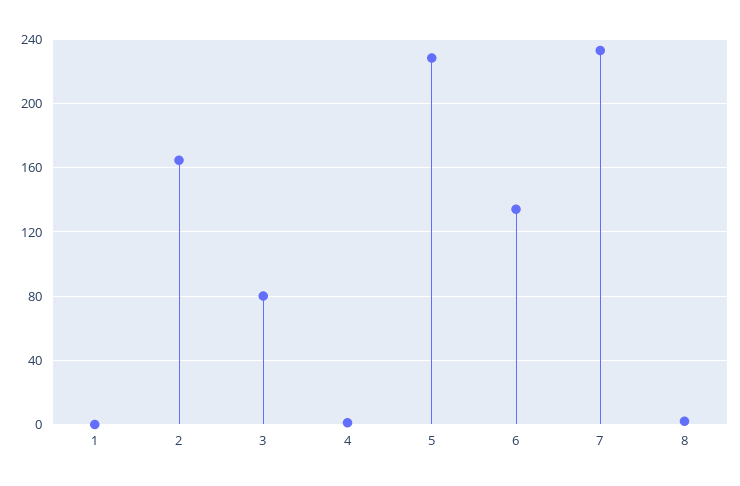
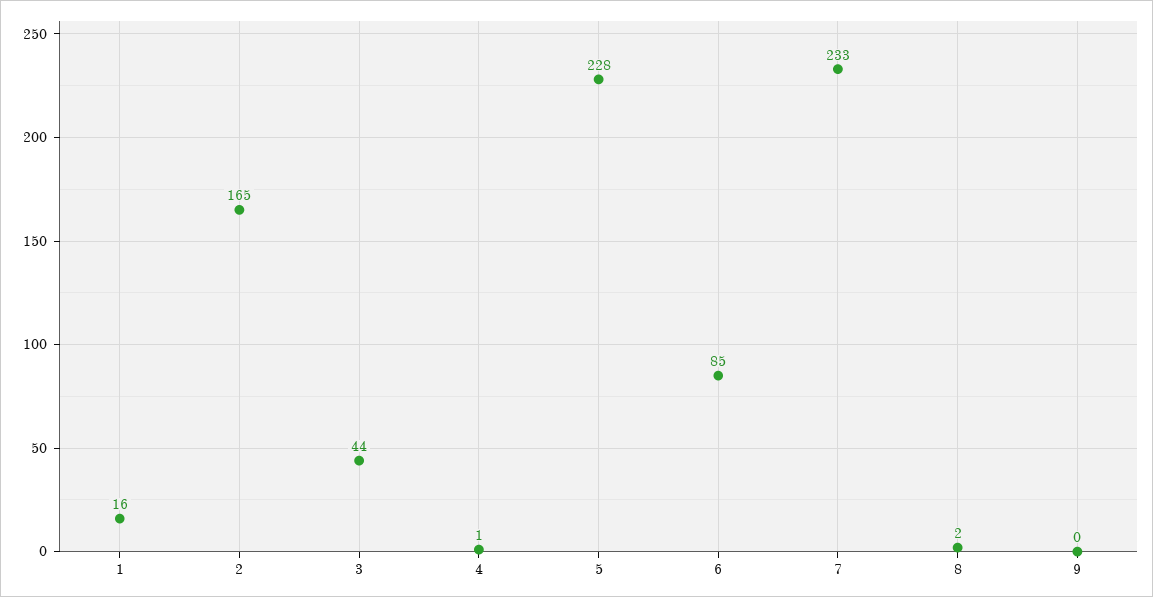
  {
-   "1": 0,
+   "1": 16,
    "2": 165,
-   "3": 80,
+   "3": 44,
    "4": 1,
    "5": 228,
-   "6": 135,
+   "6": 85,
    "7": 233,
-   "8": 2
+   "8": 2,
+   "9": 0
  }

